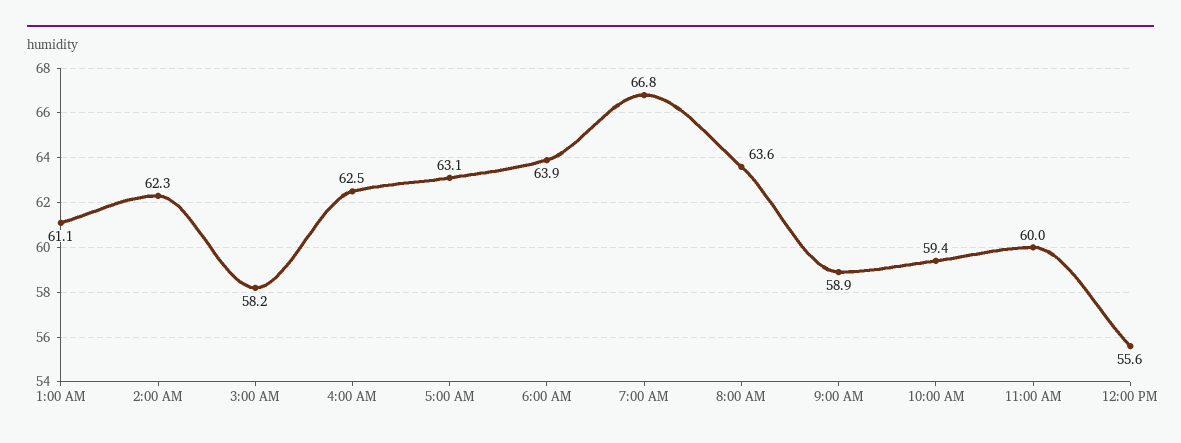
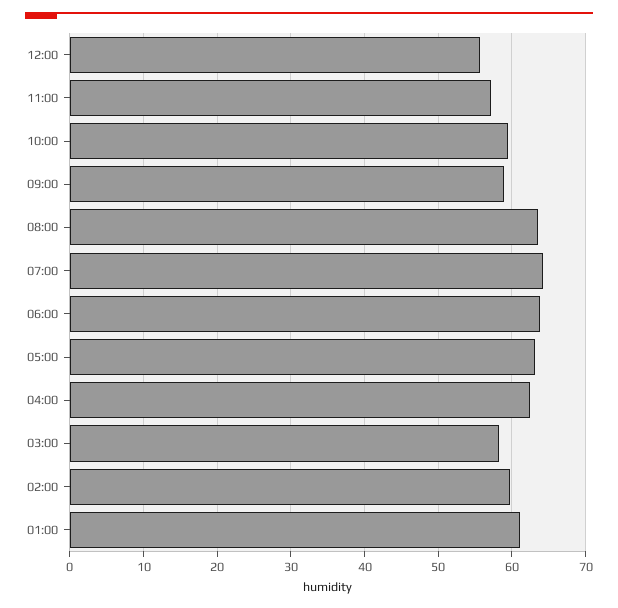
  {
    "1:00 AM": 61.1,
-   "2:00 AM": 62.3,
+   "2:00 AM": 60,
    "3:00 AM": 58.2,
    "4:00 AM": 62.5,
    "5:00 AM": 63.1,
    "6:00 AM": 63.9,
-   "7:00 AM": 66.8,
+   "7:00 AM": 64,
    "8:00 AM": 63.6,
    "9:00 AM": 58.9,
    "10:00 AM": 59.4,
-   "11:00 AM": 60,
+   "11:00 AM": 57,
    "12:00 PM": 55.6
  }

